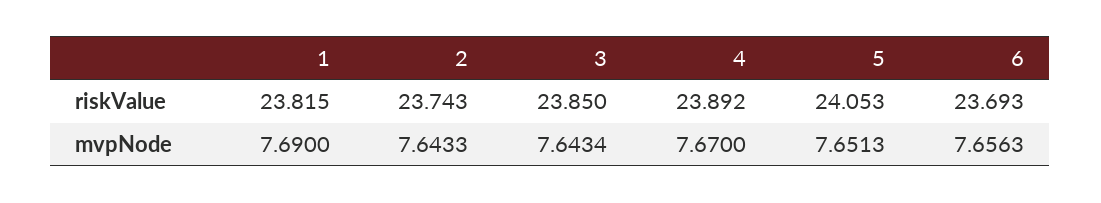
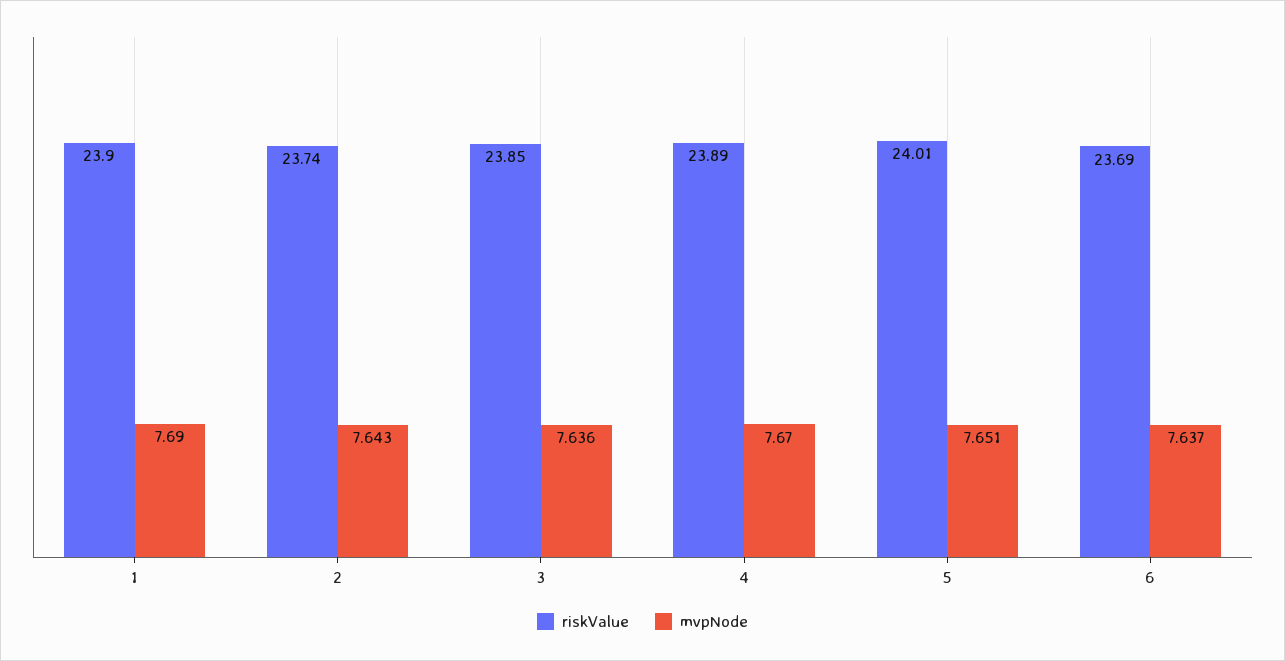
  {
    "riskValue": {
-     "1": 23.815,
+     "1": 23.9,
      "2": 23.743,
      "3": 23.85,
      "4": 23.892,
-     "5": 24.053,
+     "5": 24.01,
      "6": 23.693
    },
    "mvpNode": {
      "1": 7.69,
      "2": 7.6433,
-     "3": 7.6434,
+     "3": 7.636,
      "4": 7.67,
      "5": 7.6513,
-     "6": 7.6563
+     "6": 7.637
    }
  }

